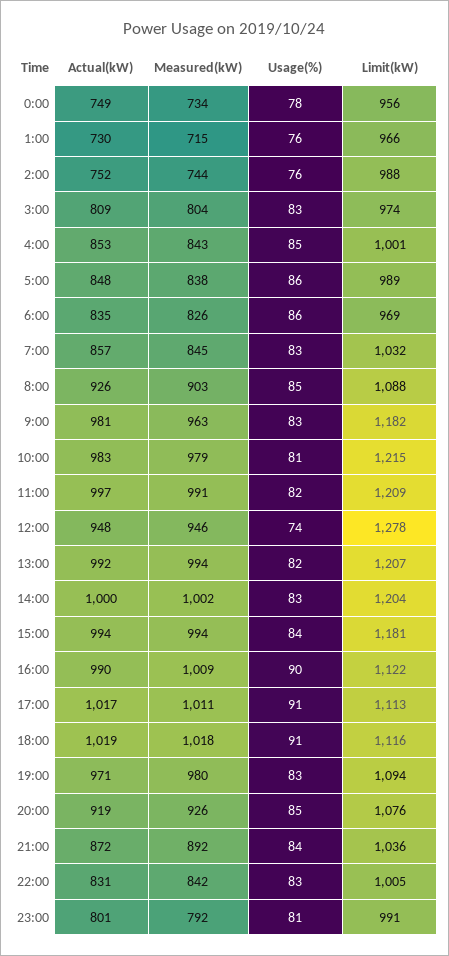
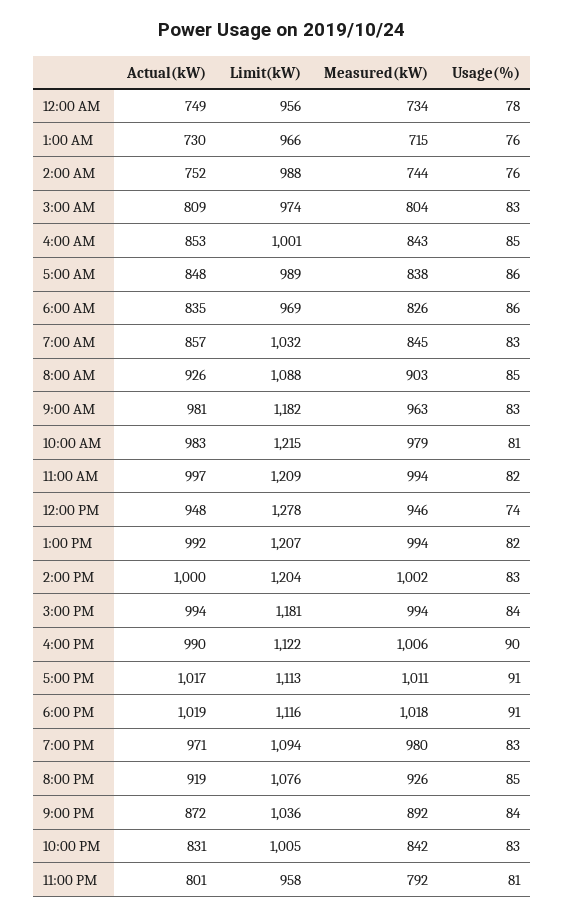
  {
    "Actual(kW)": {
      "0:00": 749,
      "1:00": 730,
      "2:00": 752,
      "3:00": 809,
      "4:00": 853,
      "5:00": 848,
      "6:00": 835,
      "7:00": 857,
      "8:00": 926,
      "9:00": 981,
      "10:00": 983,
      "11:00": 997,
      "12:00": 948,
      "13:00": 992,
      "14:00": 1000,
      "15:00": 994,
      "16:00": 990,
      "17:00": 1017,
      "18:00": 1019,
      "19:00": 971,
      "20:00": 919,
      "21:00": 872,
      "22:00": 831,
      "23:00": 801
    },
    "Measured(kW)": {
      "0:00": 734,
      "1:00": 715,
      "2:00": 744,
      "3:00": 804,
      "4:00": 843,
      "5:00": 838,
      "6:00": 826,
      "7:00": 845,
      "8:00": 903,
      "9:00": 963,
      "10:00": 979,
-     "11:00": 991,
+     "11:00": 994,
      "12:00": 946,
      "13:00": 994,
      "14:00": 1002,
      "15:00": 994,
-     "16:00": 1009,
+     "16:00": 1006,
      "17:00": 1011,
      "18:00": 1018,
      "19:00": 980,
      "20:00": 926,
      "21:00": 892,
      "22:00": 842,
      "23:00": 792
    },
    "Usage(%)": {
      "0:00": 78,
      "1:00": 76,
      "2:00": 76,
      "3:00": 83,
      "4:00": 85,
      "5:00": 86,
      "6:00": 86,
      "7:00": 83,
      "8:00": 85,
      "9:00": 83,
      "10:00": 81,
      "11:00": 82,
      "12:00": 74,
      "13:00": 82,
      "14:00": 83,
      "15:00": 84,
      "16:00": 90,
      "17:00": 91,
      "18:00": 91,
      "19:00": 83,
      "20:00": 85,
      "21:00": 84,
      "22:00": 83,
      "23:00": 81
    },
    "Limit(kW)": {
      "0:00": 956,
      "1:00": 966,
      "2:00": 988,
      "3:00": 974,
      "4:00": 1001,
      "5:00": 989,
      "6:00": 969,
      "7:00": 1032,
      "8:00": 1088,
      "9:00": 1182,
      "10:00": 1215,
      "11:00": 1209,
      "12:00": 1278,
      "13:00": 1207,
      "14:00": 1204,
      "15:00": 1181,
      "16:00": 1122,
      "17:00": 1113,
      "18:00": 1116,
      "19:00": 1094,
      "20:00": 1076,
      "21:00": 1036,
      "22:00": 1005,
-     "23:00": 991
+     "23:00": 958
    }
  }

